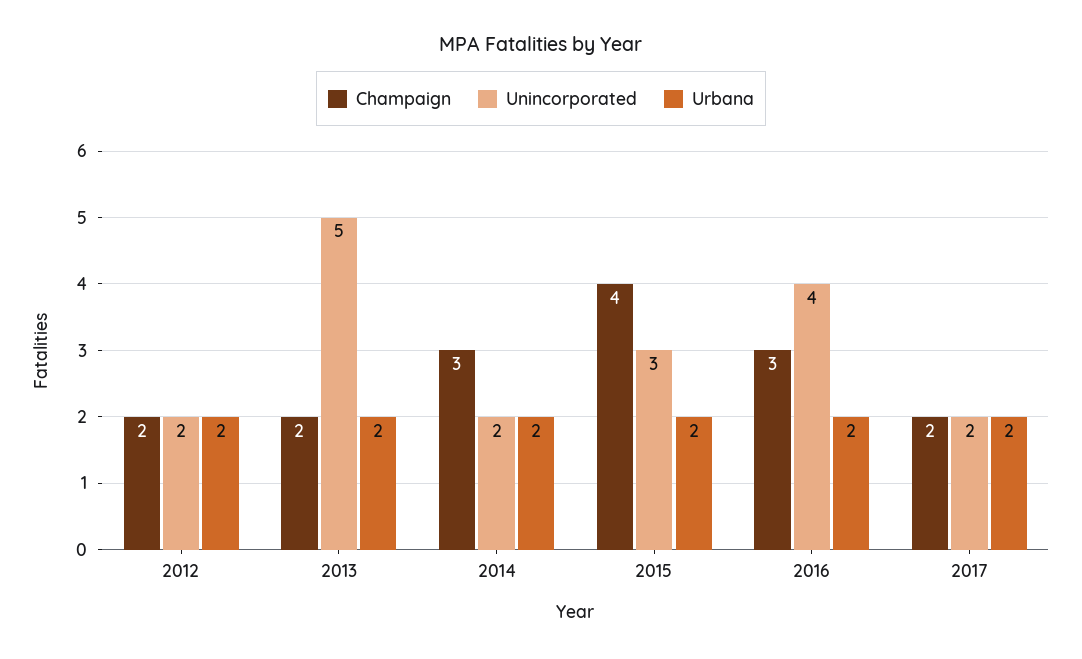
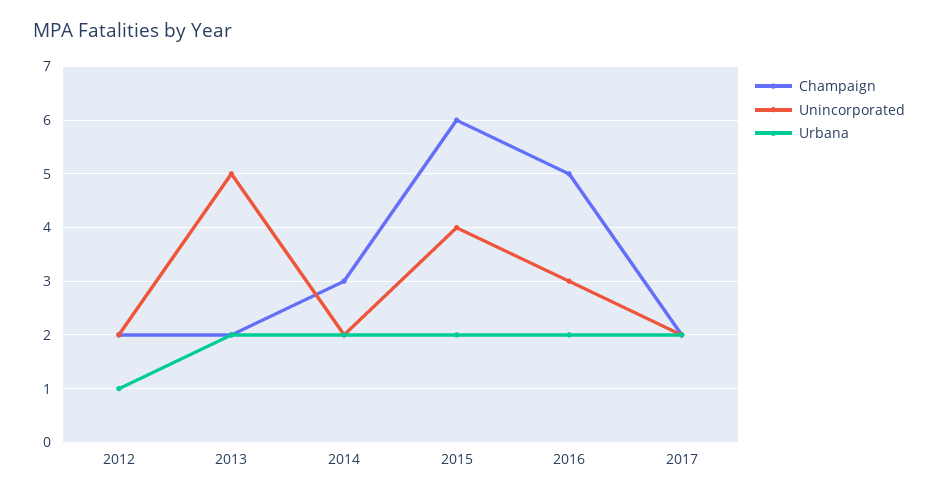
  {
    "Champaign": {
      "2012": 2,
      "2013": 2,
      "2014": 3,
-     "2015": 4,
+     "2015": 6,
-     "2016": 3,
+     "2016": 5,
      "2017": 2
    },
    "Unincorporated": {
      "2012": 2,
      "2013": 5,
      "2014": 2,
-     "2015": 3,
+     "2015": 4,
-     "2016": 4,
+     "2016": 3,
      "2017": 2
    },
    "Urbana": {
-     "2012": 2,
+     "2012": 1,
      "2013": 2,
      "2014": 2,
      "2015": 2,
      "2016": 2,
      "2017": 2
    }
  }

